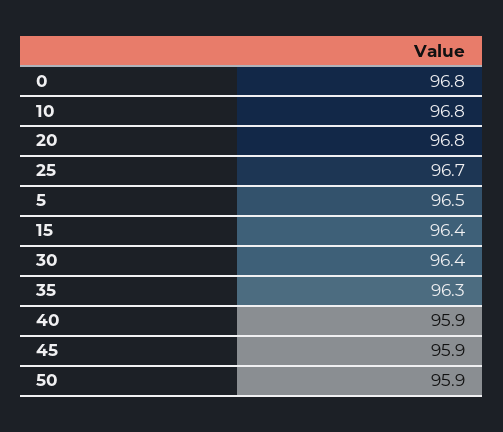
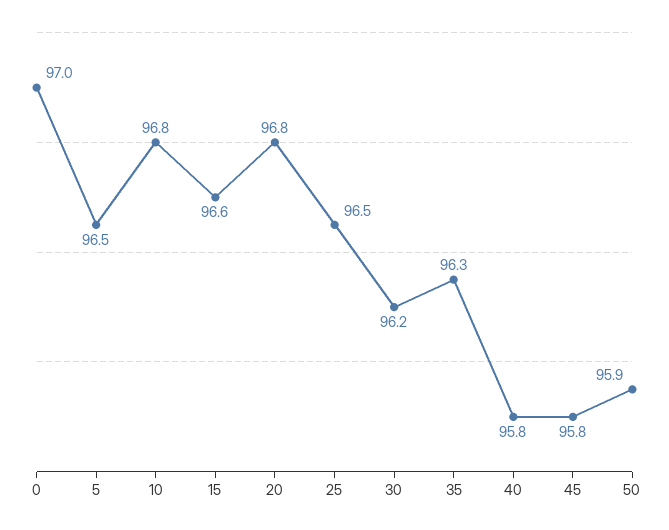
  {
-   "0": 96.8,
+   "0": 97,
    "10": 96.8,
    "20": 96.8,
-   "25": 96.7,
+   "25": 96.5,
    "5": 96.5,
-   "15": 96.4,
+   "15": 96.6,
-   "30": 96.4,
+   "30": 96.2,
    "35": 96.3,
-   "40": 95.9,
+   "40": 95.8,
-   "45": 95.9,
+   "45": 95.8,
    "50": 95.9
  }

